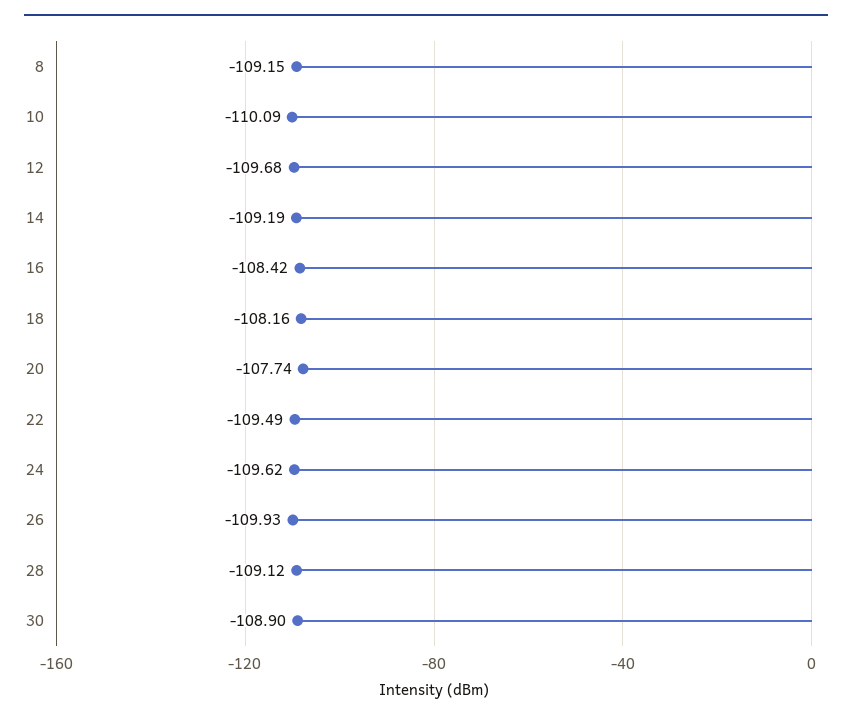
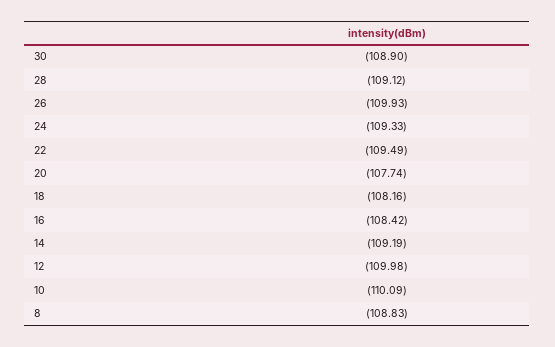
  {
-   "8": -109.15,
+   "8": -108.83,
    "10": -110.09,
-   "12": -109.68,
+   "12": -109.98,
    "14": -109.19,
    "16": -108.42,
    "18": -108.16,
    "20": -107.74,
    "22": -109.49,
-   "24": -109.62,
+   "24": -109.33,
    "26": -109.93,
    "28": -109.12,
    "30": -108.9
  }

